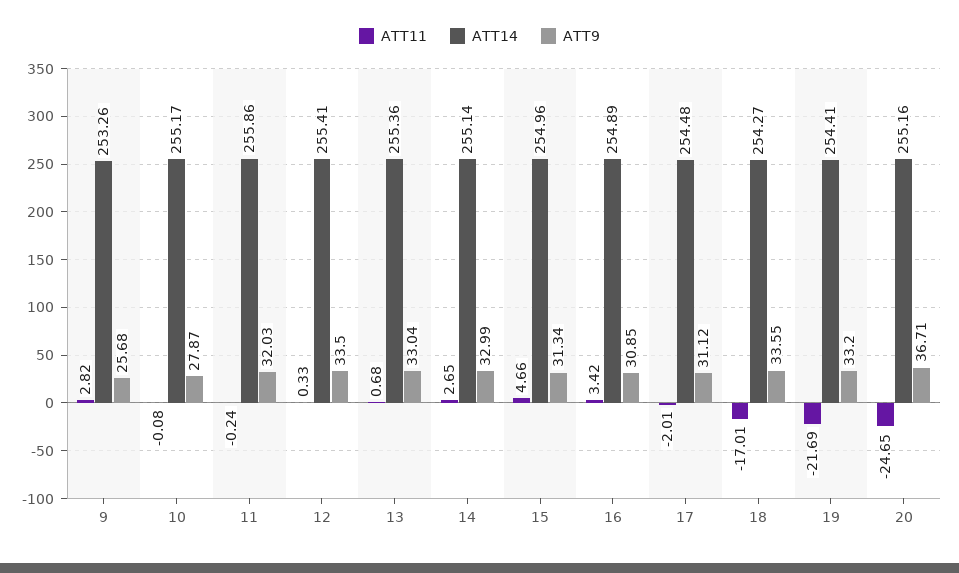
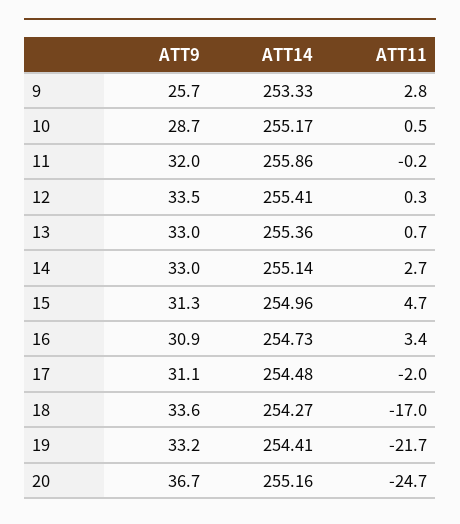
  {
    "ATT11": {
      "9": 2.82,
-     "10": -0.08,
+     "10": 0.5,
      "11": -0.24,
      "12": 0.33,
      "13": 0.68,
      "14": 2.65,
      "15": 4.66,
      "16": 3.42,
      "17": -2.01,
      "18": -17.01,
      "19": -21.69,
      "20": -24.65
    },
    "ATT14": {
-     "9": 253.26,
+     "9": 253.33,
      "10": 255.17,
      "11": 255.86,
      "12": 255.41,
      "13": 255.36,
      "14": 255.14,
      "15": 254.96,
-     "16": 254.89,
+     "16": 254.73,
      "17": 254.48,
      "18": 254.27,
      "19": 254.41,
      "20": 255.16
    },
    "ATT9": {
      "9": 25.68,
-     "10": 27.87,
+     "10": 28.7,
      "11": 32.03,
      "12": 33.5,
      "13": 33.04,
      "14": 32.99,
      "15": 31.34,
      "16": 30.85,
      "17": 31.12,
      "18": 33.55,
      "19": 33.2,
      "20": 36.71
    }
  }

